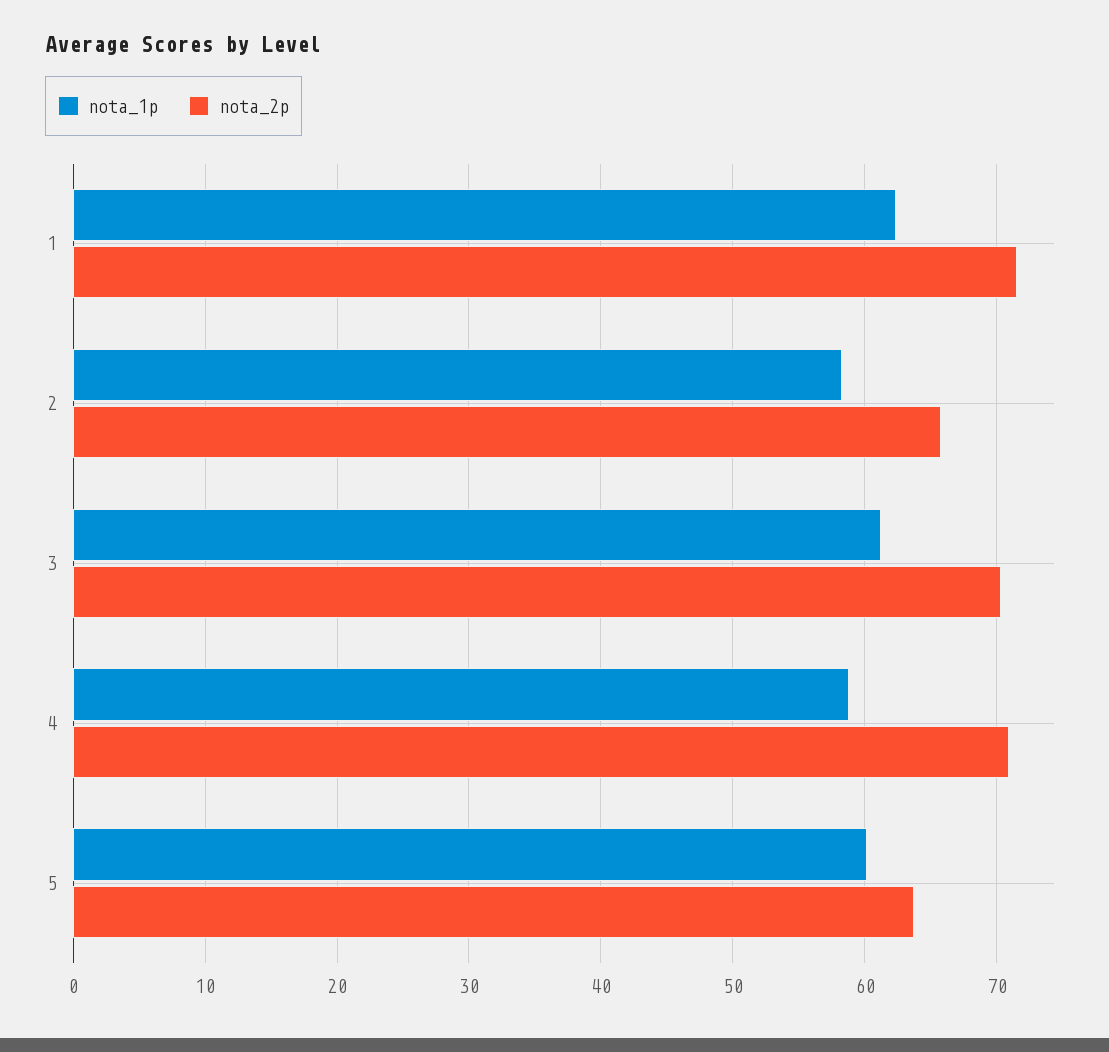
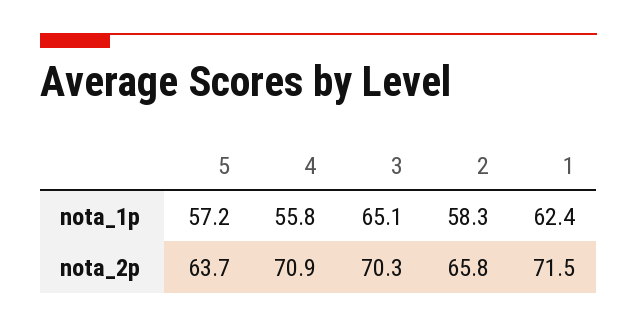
  {
    "nota_1p": {
      "1": 62.4,
      "2": 58.3,
-     "3": 61,
+     "3": 65.1,
-     "4": 59,
+     "4": 55.8,
-     "5": 60
+     "5": 57.2
    },
    "nota_2p": {
      "1": 71.5,
      "2": 65.8,
      "3": 70.3,
      "4": 70.9,
      "5": 63.7
    }
  }

